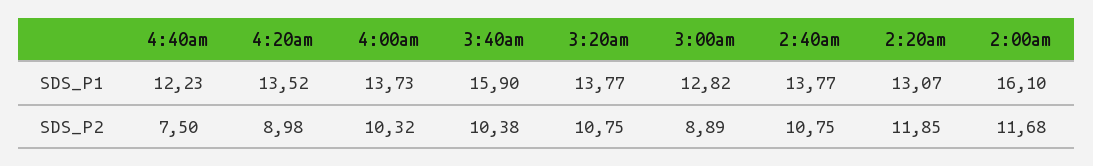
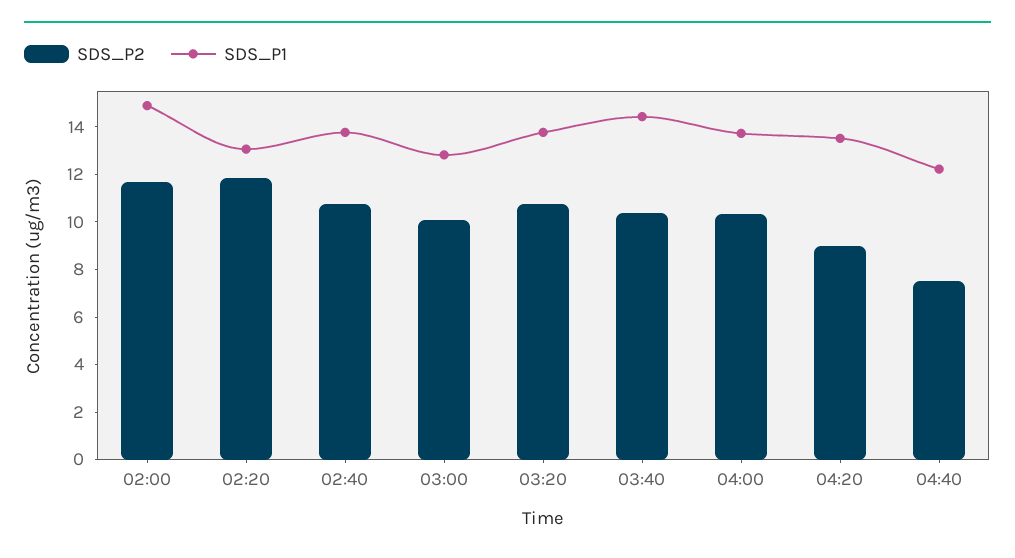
  {
    "SDS_P1": {
      "4:40am": 12.23,
      "4:20am": 13.52,
      "4:00am": 13.73,
-     "3:40am": 15.9,
+     "3:40am": 14.5,
      "3:20am": 13.77,
      "3:00am": 12.82,
      "2:40am": 13.77,
      "2:20am": 13.07,
-     "2:00am": 16.1
+     "2:00am": 15
    },
    "SDS_P2": {
      "4:40am": 7.5,
      "4:20am": 8.98,
      "4:00am": 10.32,
      "3:40am": 10.38,
      "3:20am": 10.75,
-     "3:00am": 8.89,
+     "3:00am": 10,
      "2:40am": 10.75,
      "2:20am": 11.85,
      "2:00am": 11.68
    }
  }

